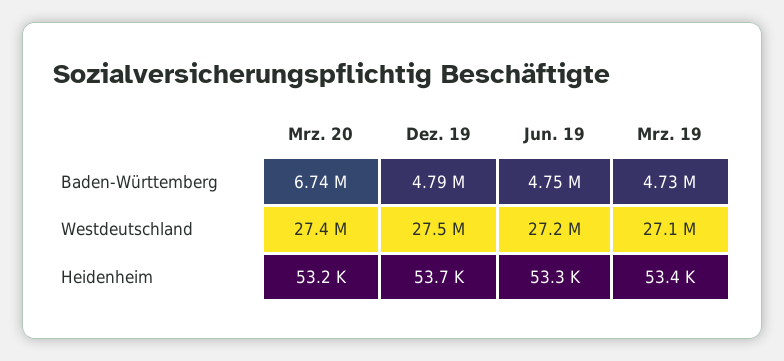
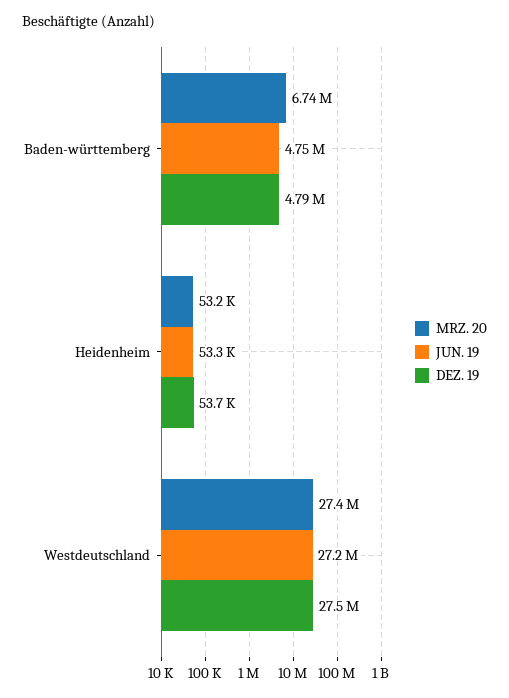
  {
    "Mrz. 20": {
      "Baden-Württemberg": 6740000,
      "Westdeutschland": 27400000,
      "Heidenheim": 53200
    },
    "Dez. 19": {
      "Baden-Württemberg": 4790000,
      "Westdeutschland": 27500000,
      "Heidenheim": 53700
    },
    "Jun. 19": {
      "Baden-Württemberg": 4750000,
      "Westdeutschland": 27200000,
      "Heidenheim": 53300
-   },
+   }
-   "Mrz. 19": {
-     "Baden-Württemberg": 4730000,
-     "Westdeutschland": 27100000,
-     "Heidenheim": 53400
-   }
  }

